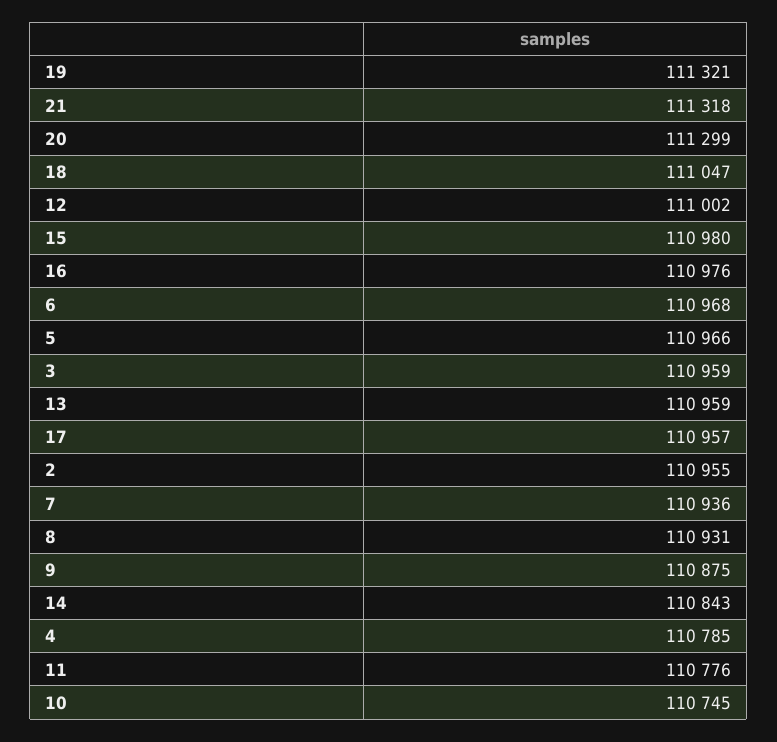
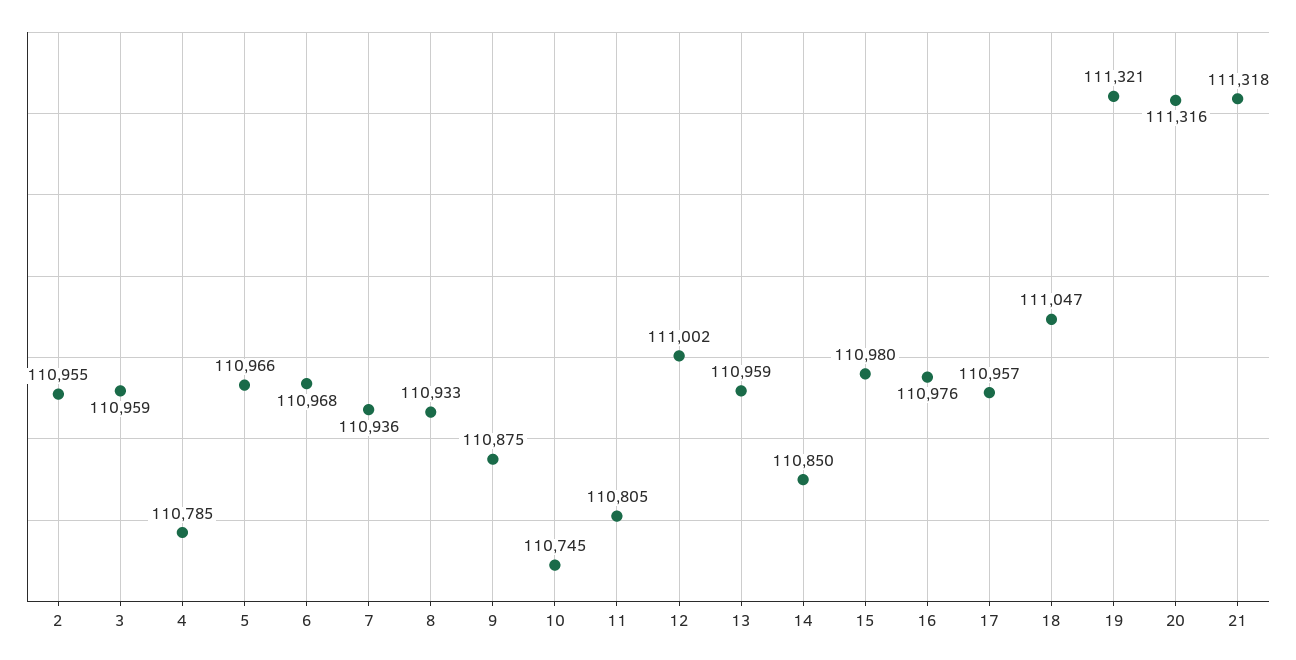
  {
    "19": 111321,
    "21": 111318,
-   "20": 111299,
+   "20": 111316,
    "18": 111047,
    "12": 111002,
    "15": 110980,
    "16": 110976,
    "6": 110968,
    "5": 110966,
    "3": 110959,
    "13": 110959,
    "17": 110957,
    "2": 110955,
    "7": 110936,
-   "8": 110931,
+   "8": 110933,
    "9": 110875,
-   "14": 110843,
+   "14": 110850,
    "4": 110785,
-   "11": 110776,
+   "11": 110805,
    "10": 110745
  }

